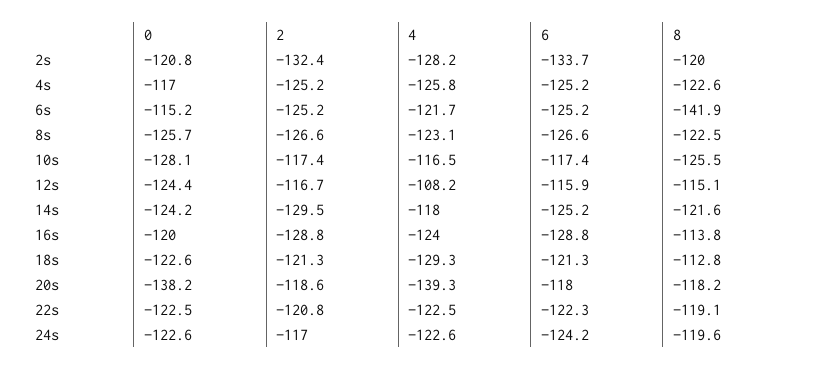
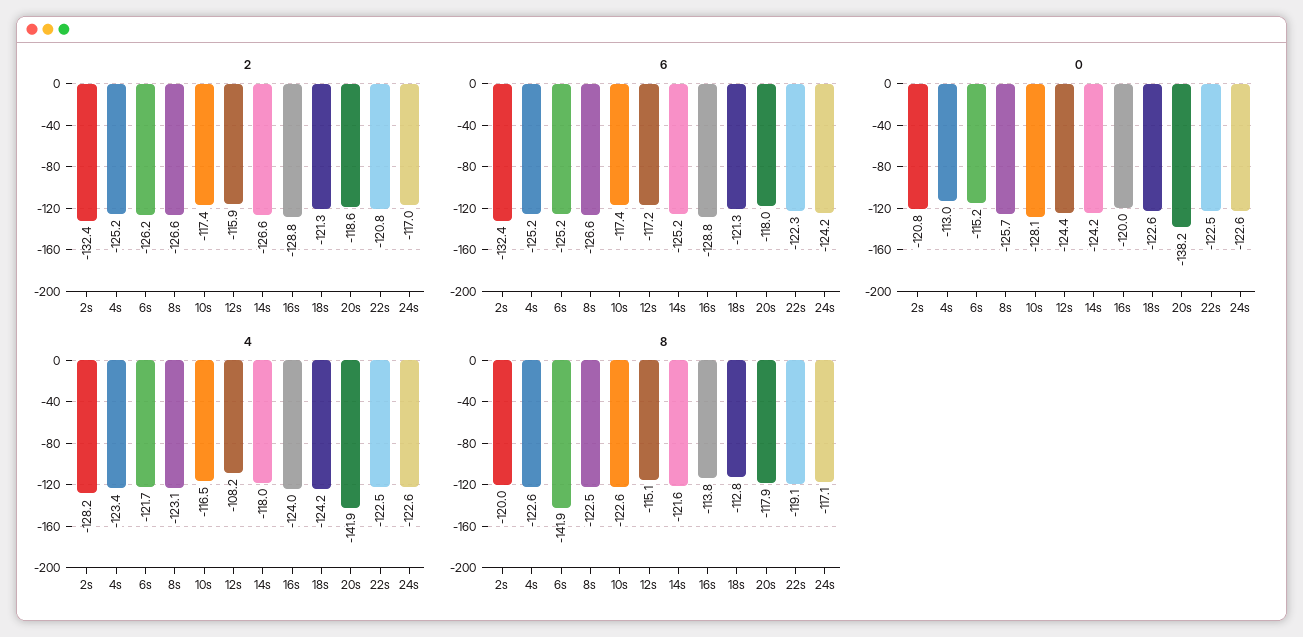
  {
    "0": {
      "2s": -120.8,
-     "4s": -117,
+     "4s": -113,
      "6s": -115.2,
      "8s": -125.7,
      "10s": -128.1,
      "12s": -124.4,
      "14s": -124.2,
      "16s": -120,
      "18s": -122.6,
      "20s": -138.2,
      "22s": -122.5,
      "24s": -122.6
    },
    "2": {
      "2s": -132.4,
      "4s": -125.2,
-     "6s": -125.2,
+     "6s": -126.2,
      "8s": -126.6,
      "10s": -117.4,
-     "12s": -116.7,
+     "12s": -115.9,
-     "14s": -129.5,
+     "14s": -126.6,
      "16s": -128.8,
      "18s": -121.3,
      "20s": -118.6,
      "22s": -120.8,
      "24s": -117
    },
    "4": {
      "2s": -128.2,
-     "4s": -125.8,
+     "4s": -123.4,
      "6s": -121.7,
      "8s": -123.1,
      "10s": -116.5,
      "12s": -108.2,
      "14s": -118,
      "16s": -124,
-     "18s": -129.3,
+     "18s": -124.2,
-     "20s": -139.3,
+     "20s": -141.9,
      "22s": -122.5,
      "24s": -122.6
    },
    "6": {
-     "2s": -133.7,
+     "2s": -132.4,
      "4s": -125.2,
      "6s": -125.2,
      "8s": -126.6,
      "10s": -117.4,
-     "12s": -115.9,
+     "12s": -117.2,
      "14s": -125.2,
      "16s": -128.8,
      "18s": -121.3,
      "20s": -118,
      "22s": -122.3,
      "24s": -124.2
    },
    "8": {
      "2s": -120,
      "4s": -122.6,
      "6s": -141.9,
      "8s": -122.5,
-     "10s": -125.5,
+     "10s": -122.6,
      "12s": -115.1,
      "14s": -121.6,
      "16s": -113.8,
      "18s": -112.8,
-     "20s": -118.2,
+     "20s": -117.9,
      "22s": -119.1,
-     "24s": -119.6
+     "24s": -117.1
    }
  }

